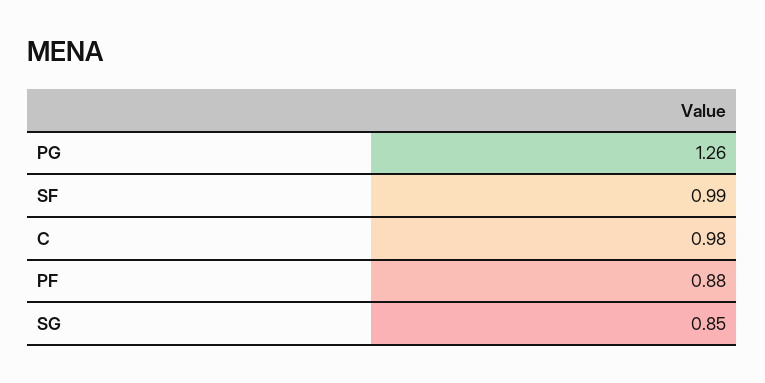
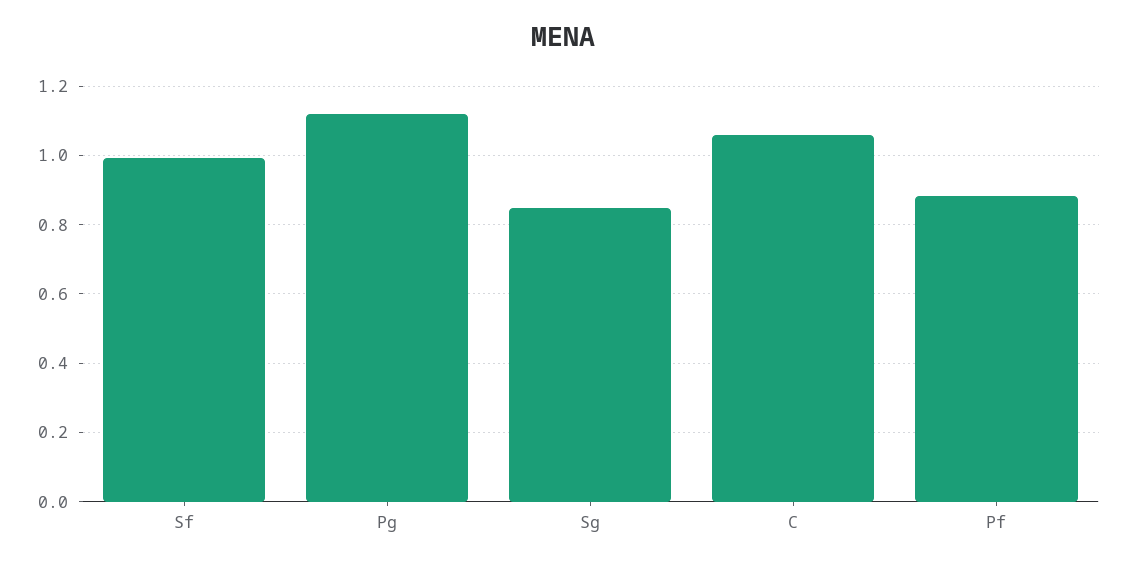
  {
-   "PG": 1.26,
+   "PG": 1.12,
    "SF": 0.99,
-   "C": 0.98,
+   "C": 1.06,
    "PF": 0.88,
    "SG": 0.85
  }

